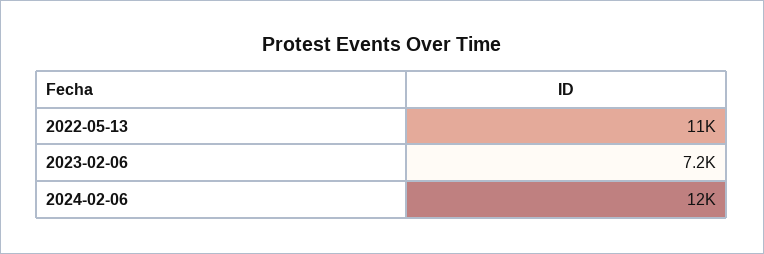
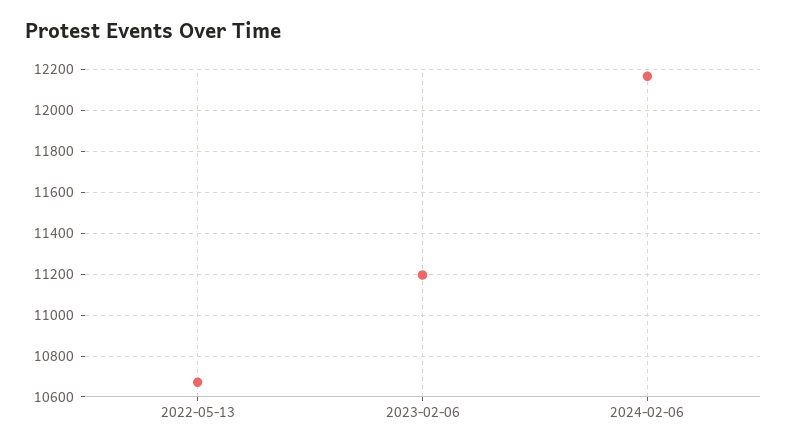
  {
    "2022-05-13": 11000,
-   "2023-02-06": 7200,
+   "2023-02-06": 11200,
    "2024-02-06": 12000
  }

